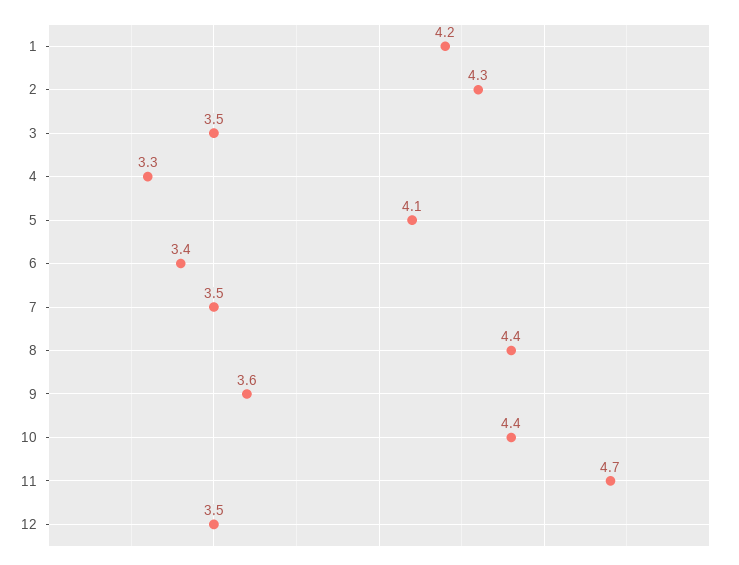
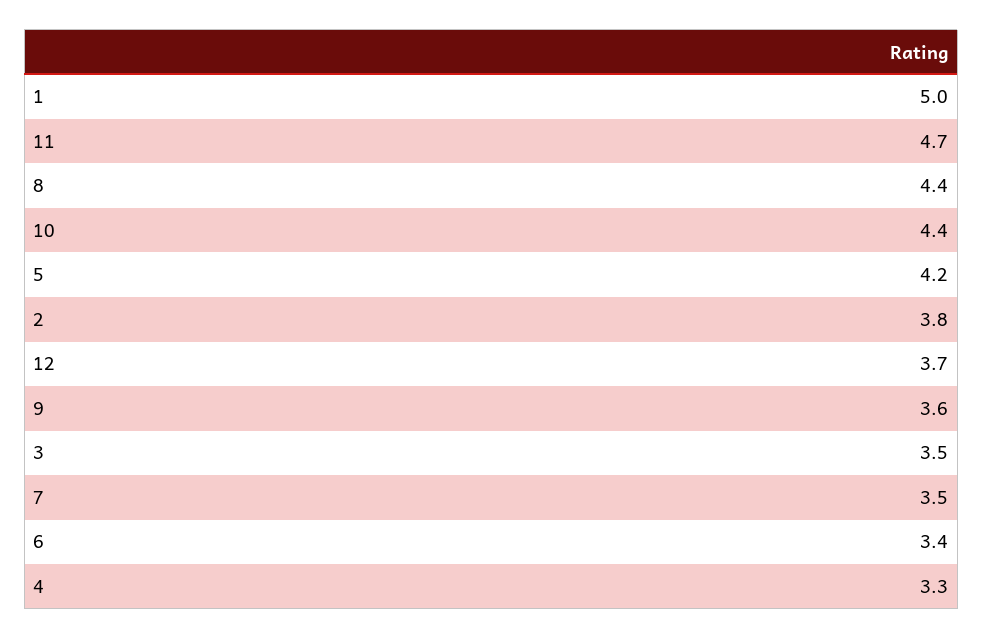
  {
-   "1": 4.2,
+   "1": 5,
-   "2": 4.3,
+   "2": 3.8,
    "3": 3.5,
    "4": 3.3,
-   "5": 4.1,
+   "5": 4.2,
    "6": 3.4,
    "7": 3.5,
    "8": 4.4,
    "9": 3.6,
    "10": 4.4,
    "11": 4.7,
-   "12": 3.5
+   "12": 3.7
  }

